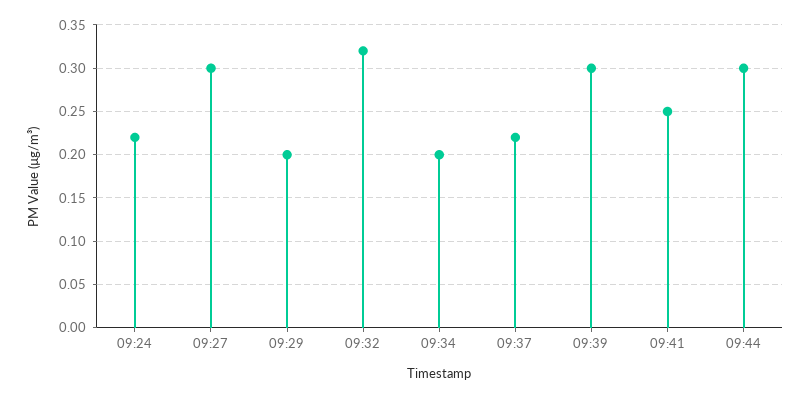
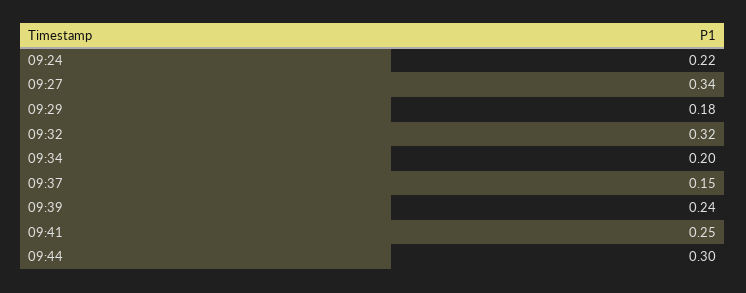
  {
    "09:24": 0.22,
-   "09:27": 0.3,
+   "09:27": 0.34,
-   "09:29": 0.2,
+   "09:29": 0.18,
    "09:32": 0.32,
    "09:34": 0.2,
-   "09:37": 0.22,
+   "09:37": 0.15,
-   "09:39": 0.3,
+   "09:39": 0.24,
    "09:41": 0.25,
    "09:44": 0.3
  }

